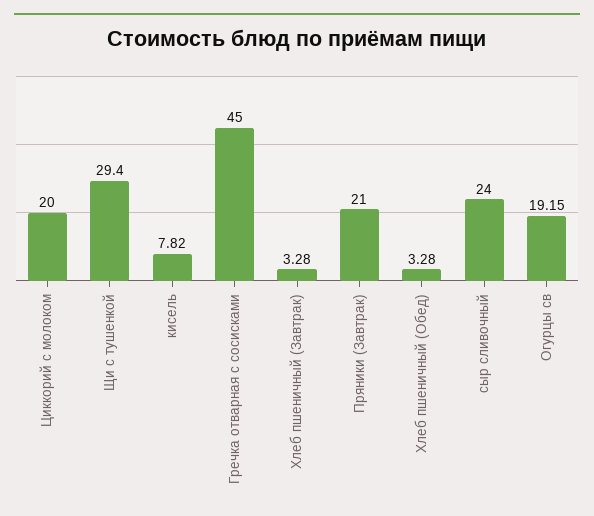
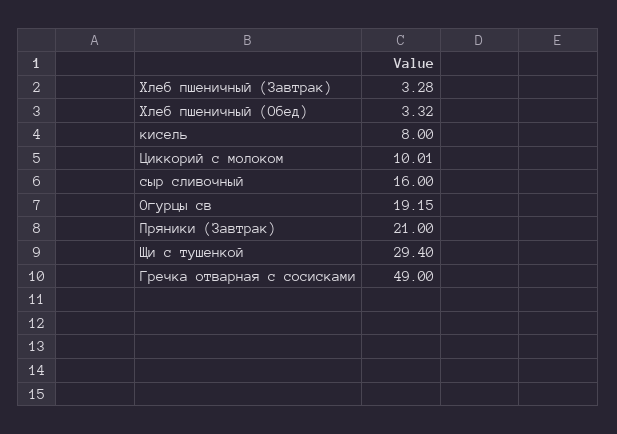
  {
-   "Циккорий с молоком": 20,
+   "Циккорий с молоком": 10.01,
    "Щи с тушенкой": 29.4,
-   "кисель": 7.82,
+   "кисель": 8,
-   "Гречка отварная с сосисками": 45,
+   "Гречка отварная с сосисками": 49,
    "Хлеб пшеничный (Завтрак)": 3.28,
    "Пряники (Завтрак)": 21,
-   "Хлеб пшеничный (Обед)": 3.28,
+   "Хлеб пшеничный (Обед)": 3.32,
-   "сыр сливочный": 24,
+   "сыр сливочный": 16,
    "Огурцы св": 19.15
  }

